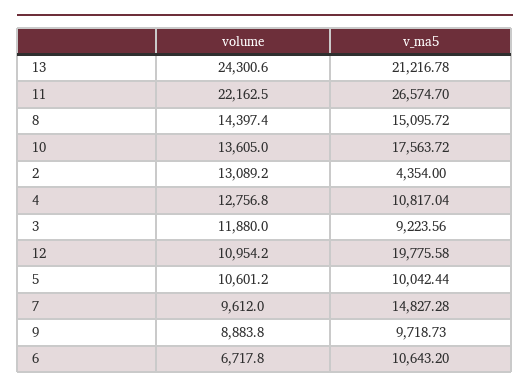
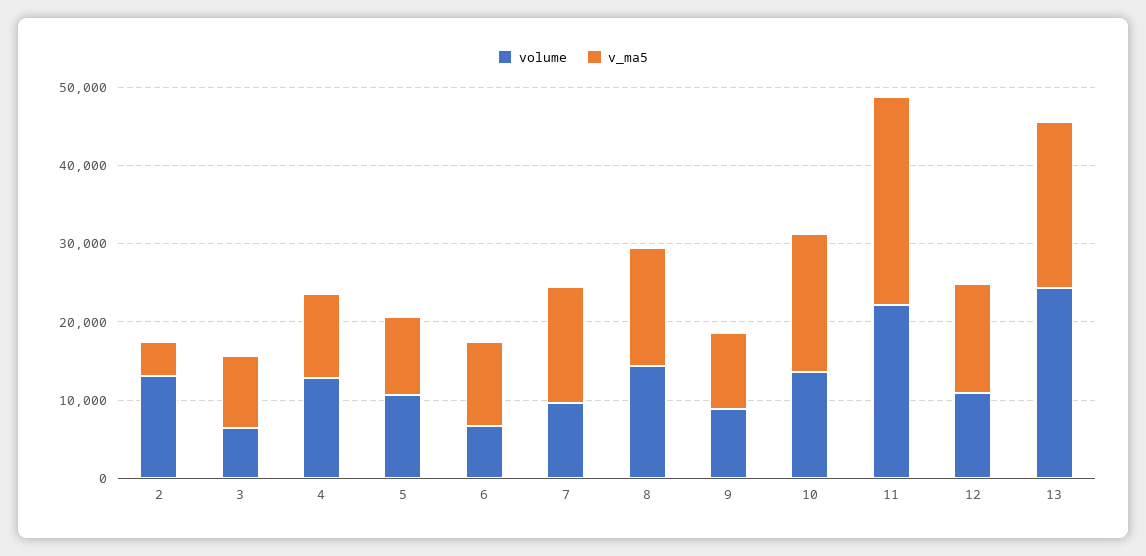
  {
    "volume": {
      "13": 24300.6,
      "11": 22162.5,
      "8": 14397.4,
      "10": 13605,
      "2": 13089.2,
      "4": 12756.8,
-     "3": 11880,
+     "3": 6000,
      "12": 10954.2,
      "5": 10601.2,
      "7": 9612,
      "9": 8883.8,
      "6": 6717.8
    },
    "v_ma5": {
      "13": 21216.78,
      "11": 26574.7,
      "8": 15095.72,
      "10": 17563.72,
      "2": 4354,
      "4": 10817.04,
      "3": 9223.56,
-     "12": 19775.58,
+     "12": 14000,
      "5": 10042.44,
      "7": 14827.28,
      "9": 9718.73,
      "6": 10643.2
    }
  }

